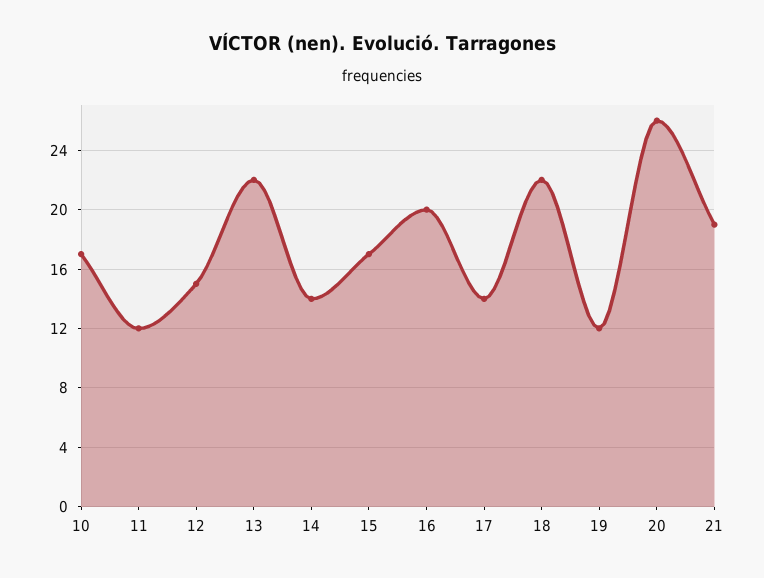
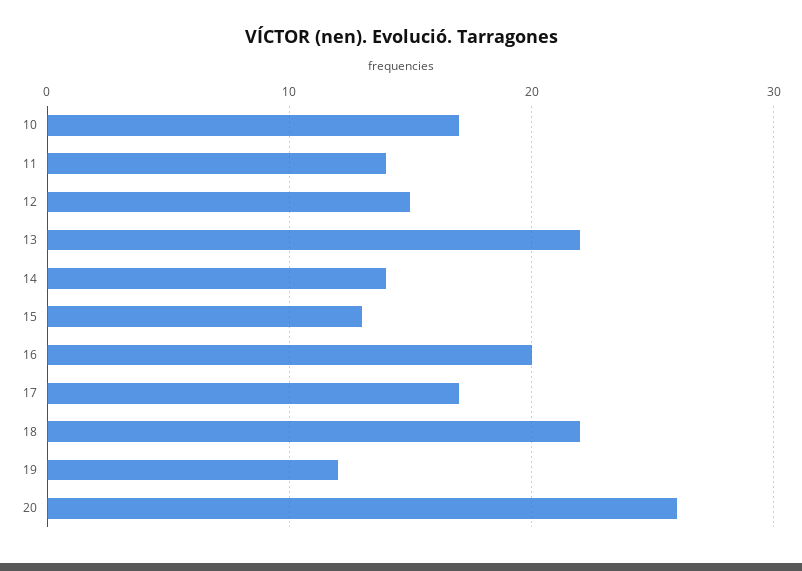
  {
    "10": 17,
-   "11": 12,
+   "11": 14,
    "12": 15,
    "13": 22,
    "14": 14,
-   "15": 17,
+   "15": 13,
    "16": 20,
-   "17": 14,
+   "17": 17,
    "18": 22,
    "19": 12,
-   "20": 26,
+   "20": 26
-   "21": 19
  }

